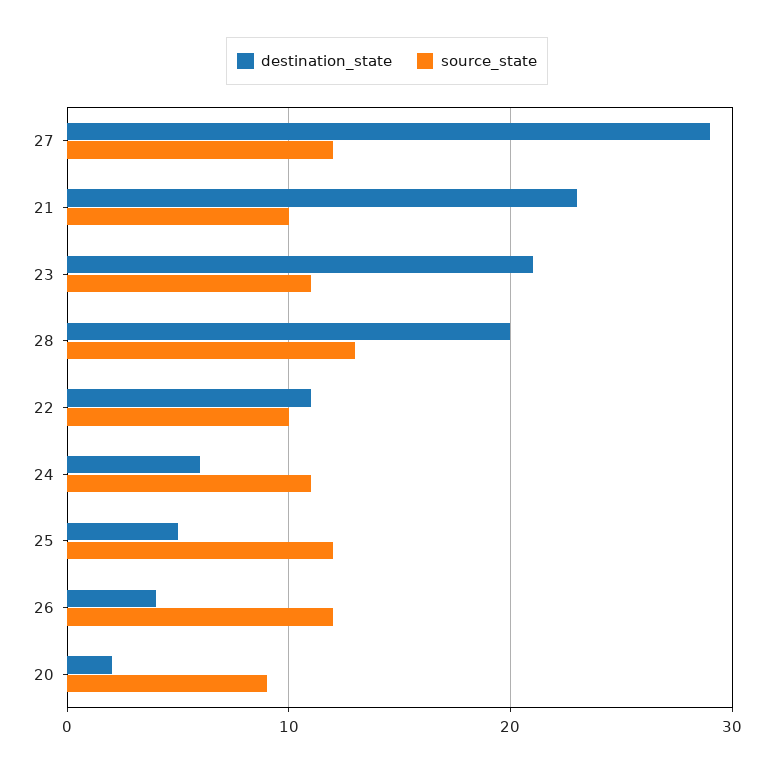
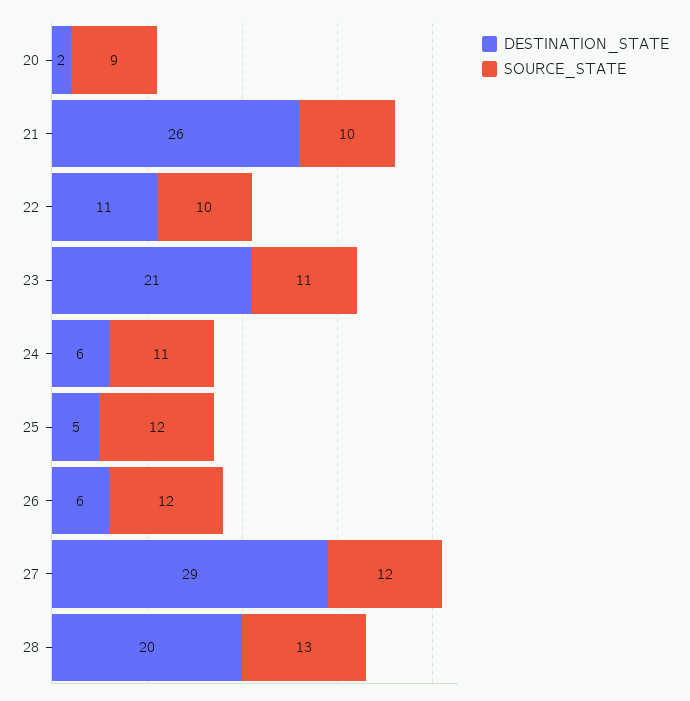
  {
    "destination_state": {
      "27": 29,
-     "21": 23,
+     "21": 26,
      "23": 21,
      "28": 20,
      "22": 11,
      "24": 6,
      "25": 5,
-     "26": 4,
+     "26": 6,
      "20": 2
    },
    "source_state": {
      "27": 12,
      "21": 10,
      "23": 11,
      "28": 13,
      "22": 10,
      "24": 11,
      "25": 12,
      "26": 12,
      "20": 9
    }
  }

